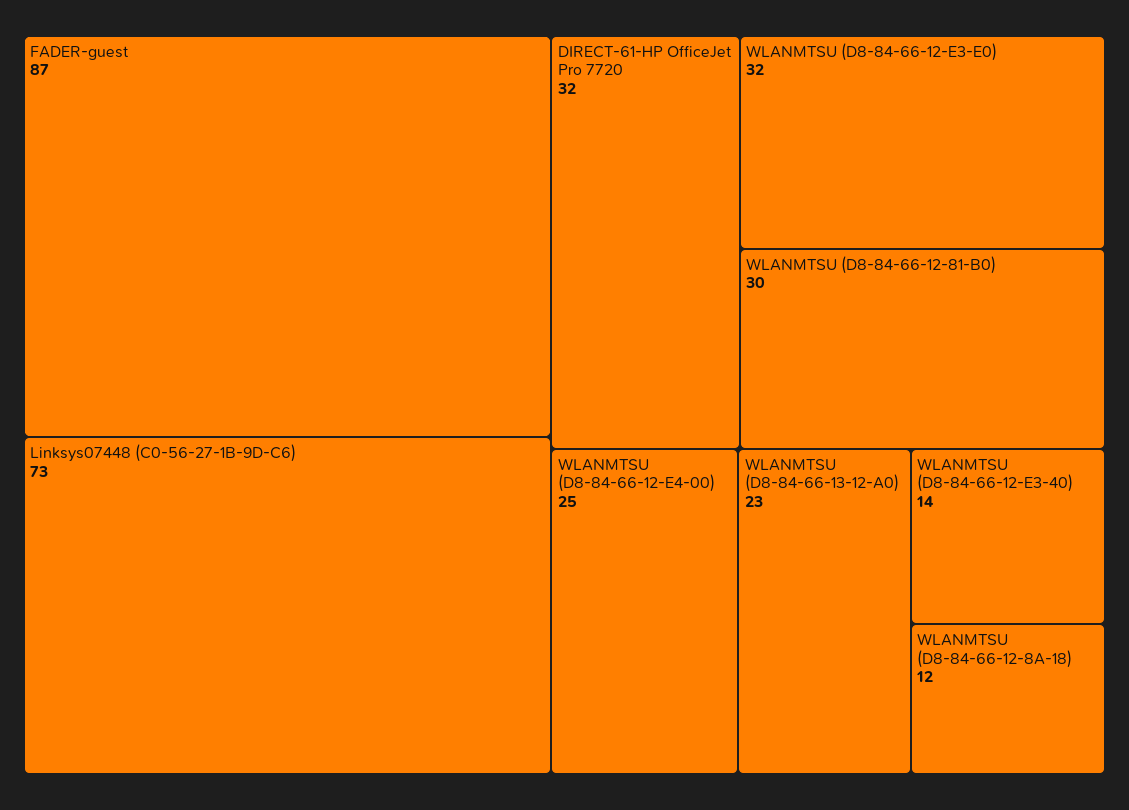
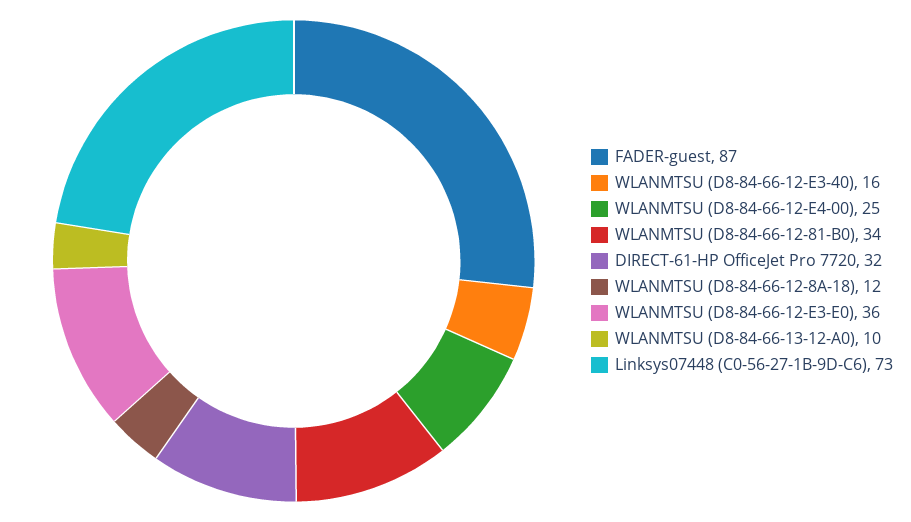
  {
    "FADER-guest": 87,
    "Linksys07448 (C0-56-27-1B-9D-C6)": 73,
    "DIRECT-61-HP OfficeJet Pro 7720": 32,
-   "WLANMTSU (D8-84-66-12-E3-E0)": 32,
+   "WLANMTSU (D8-84-66-12-E3-E0)": 36,
-   "WLANMTSU (D8-84-66-12-81-B0)": 30,
+   "WLANMTSU (D8-84-66-12-81-B0)": 34,
    "WLANMTSU (D8-84-66-12-E4-00)": 25,
-   "WLANMTSU (D8-84-66-13-12-A0)": 23,
+   "WLANMTSU (D8-84-66-13-12-A0)": 10,
-   "WLANMTSU (D8-84-66-12-E3-40)": 14,
+   "WLANMTSU (D8-84-66-12-E3-40)": 16,
    "WLANMTSU (D8-84-66-12-8A-18)": 12
  }

